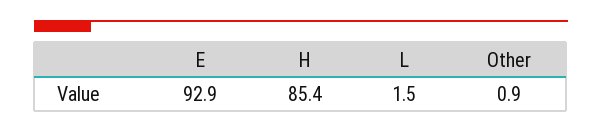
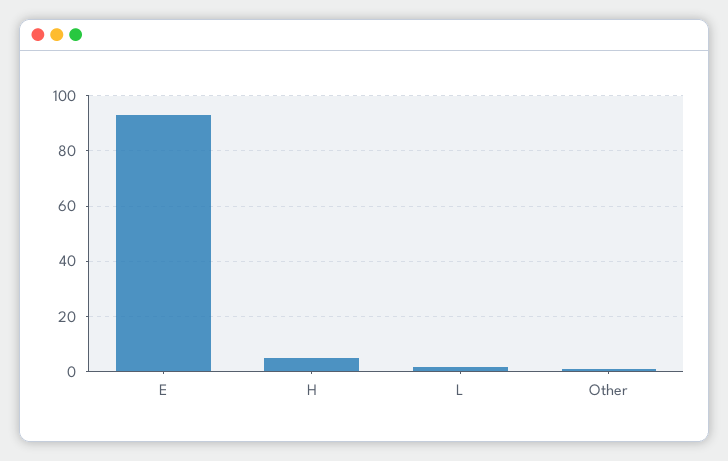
  {
    "E": 92.9,
-   "H": 85.4,
+   "H": 5,
    "L": 1.5,
    "Other": 0.9
  }

